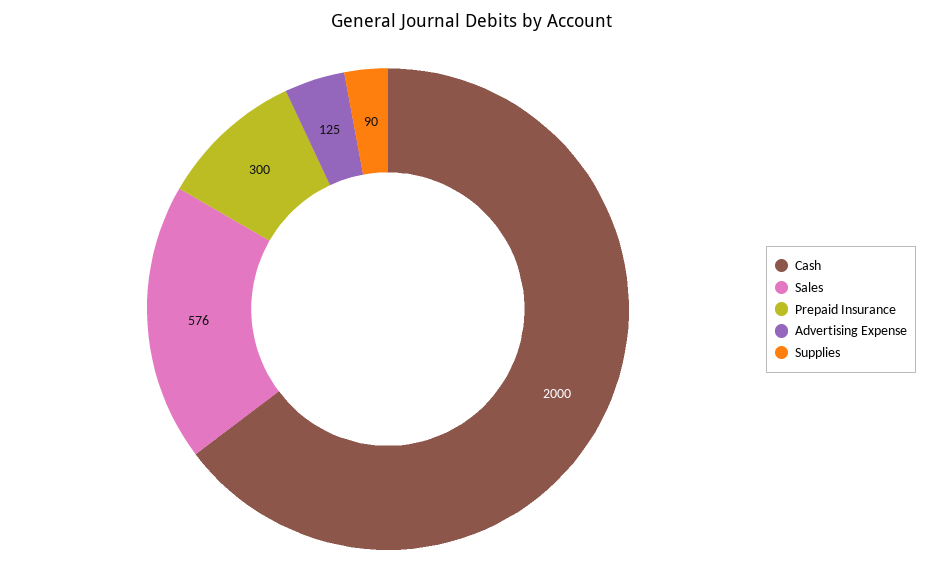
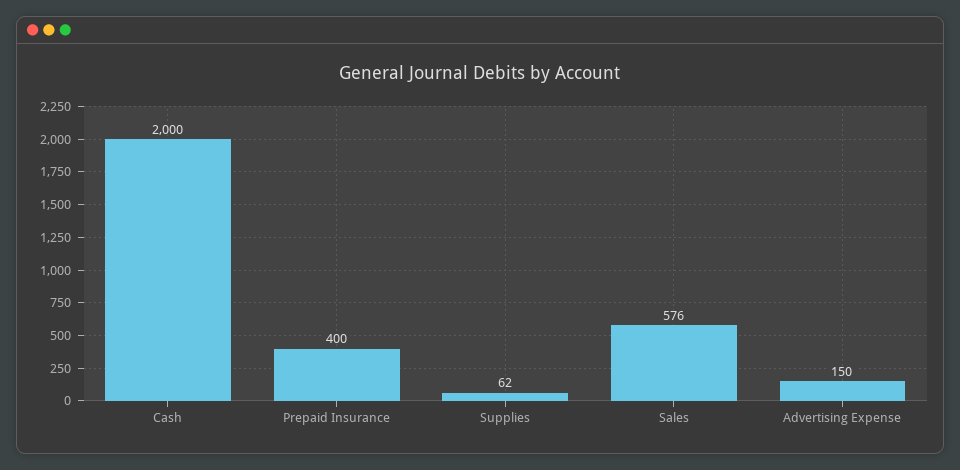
  {
    "Cash": 2000,
    "Sales": 576,
-   "Prepaid Insurance": 300,
+   "Prepaid Insurance": 400,
-   "Advertising Expense": 125,
+   "Advertising Expense": 150,
-   "Supplies": 90
+   "Supplies": 62
  }

